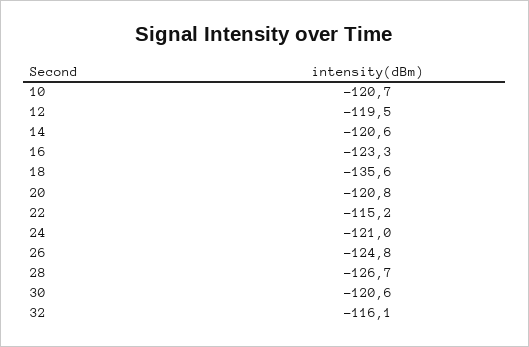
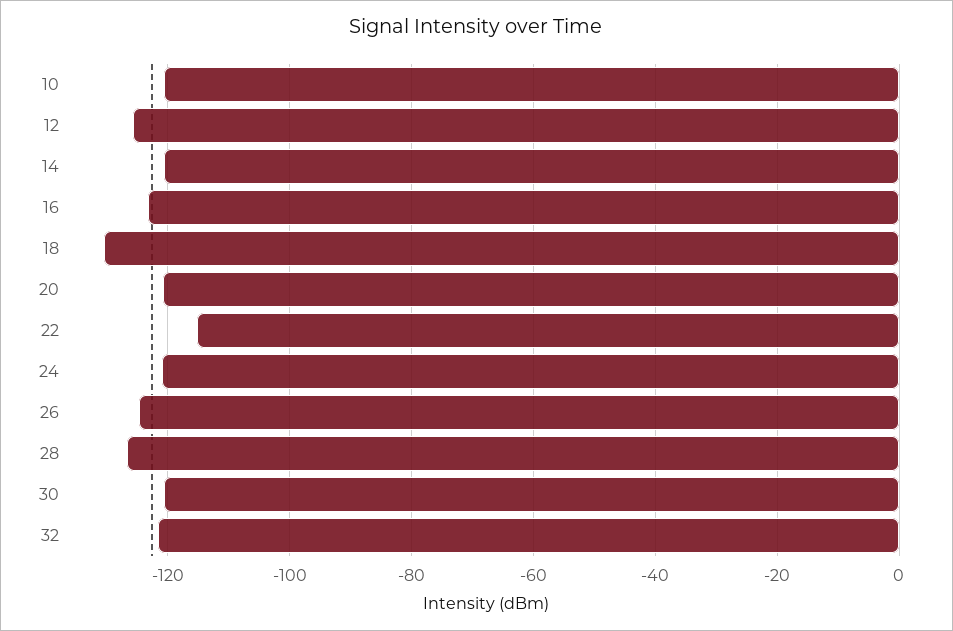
  {
    "10": -120.7,
-   "12": -119.5,
+   "12": -126,
    "14": -120.6,
    "16": -123.3,
-   "18": -135.6,
+   "18": -130,
    "20": -120.8,
    "22": -115.2,
    "24": -121,
    "26": -124.8,
    "28": -126.7,
    "30": -120.6,
-   "32": -116.1
+   "32": -122
  }

